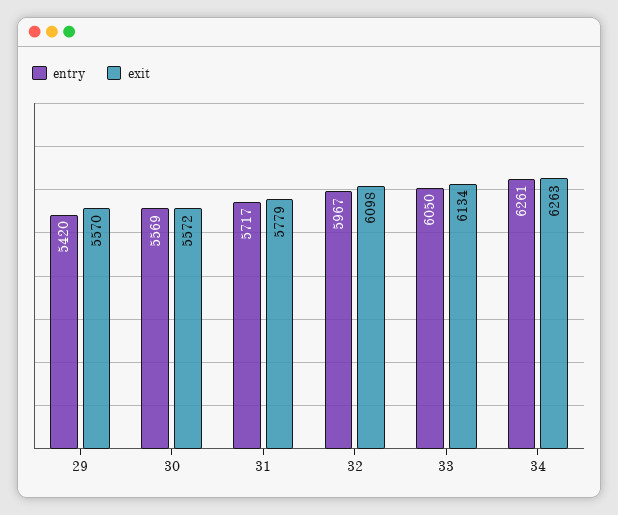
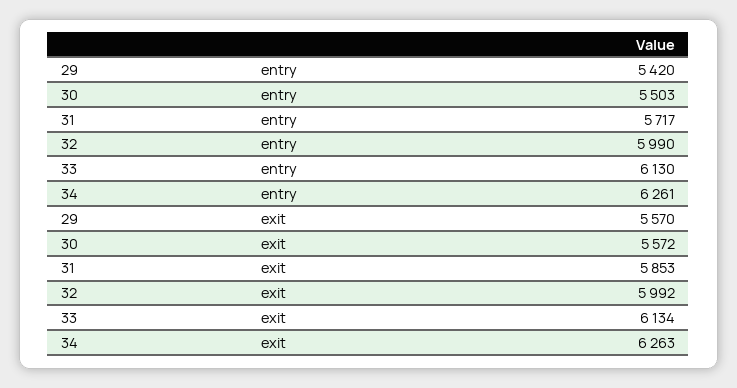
  {
    "entry": {
      "29": 5420,
-     "30": 5569,
+     "30": 5503,
      "31": 5717,
-     "32": 5967,
+     "32": 5990,
-     "33": 6050,
+     "33": 6130,
      "34": 6261
    },
    "exit": {
      "29": 5570,
      "30": 5572,
-     "31": 5779,
+     "31": 5853,
-     "32": 6098,
+     "32": 5992,
      "33": 6134,
      "34": 6263
    }
  }

